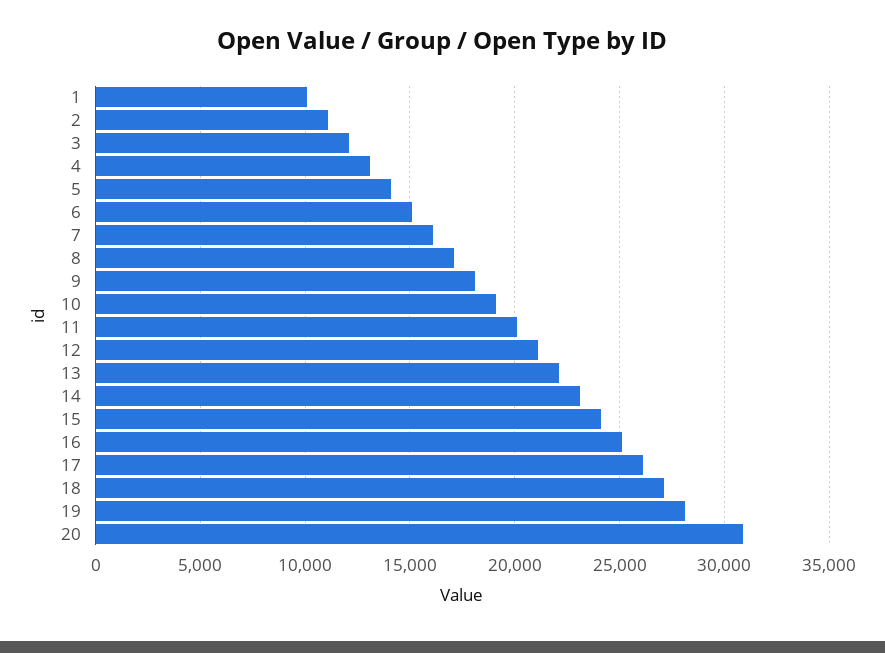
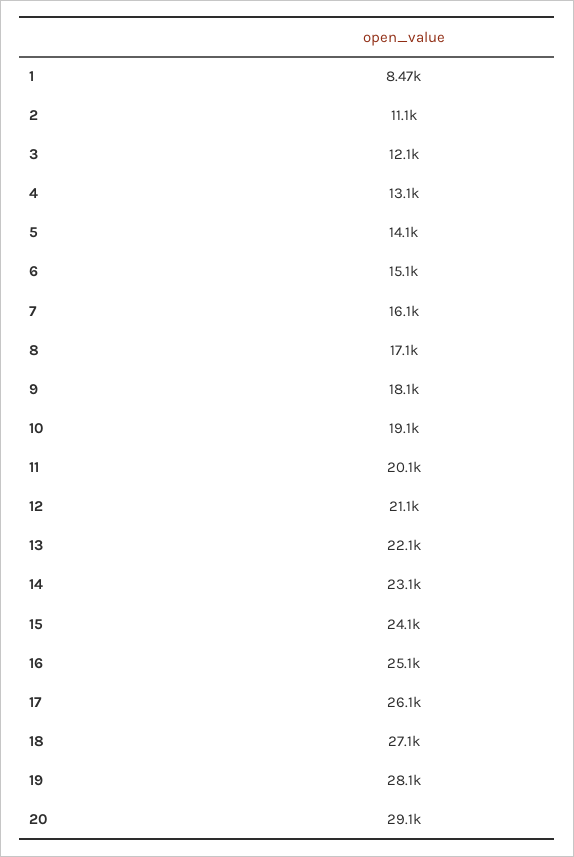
  {
-   "1": 10000,
+   "1": 8470,
    "2": 11100,
    "3": 12100,
    "4": 13100,
    "5": 14100,
    "6": 15100,
    "7": 16100,
    "8": 17100,
    "9": 18100,
    "10": 19100,
    "11": 20100,
    "12": 21100,
    "13": 22100,
    "14": 23100,
    "15": 24100,
    "16": 25100,
    "17": 26100,
    "18": 27100,
    "19": 28100,
-   "20": 31000
+   "20": 29100
  }

